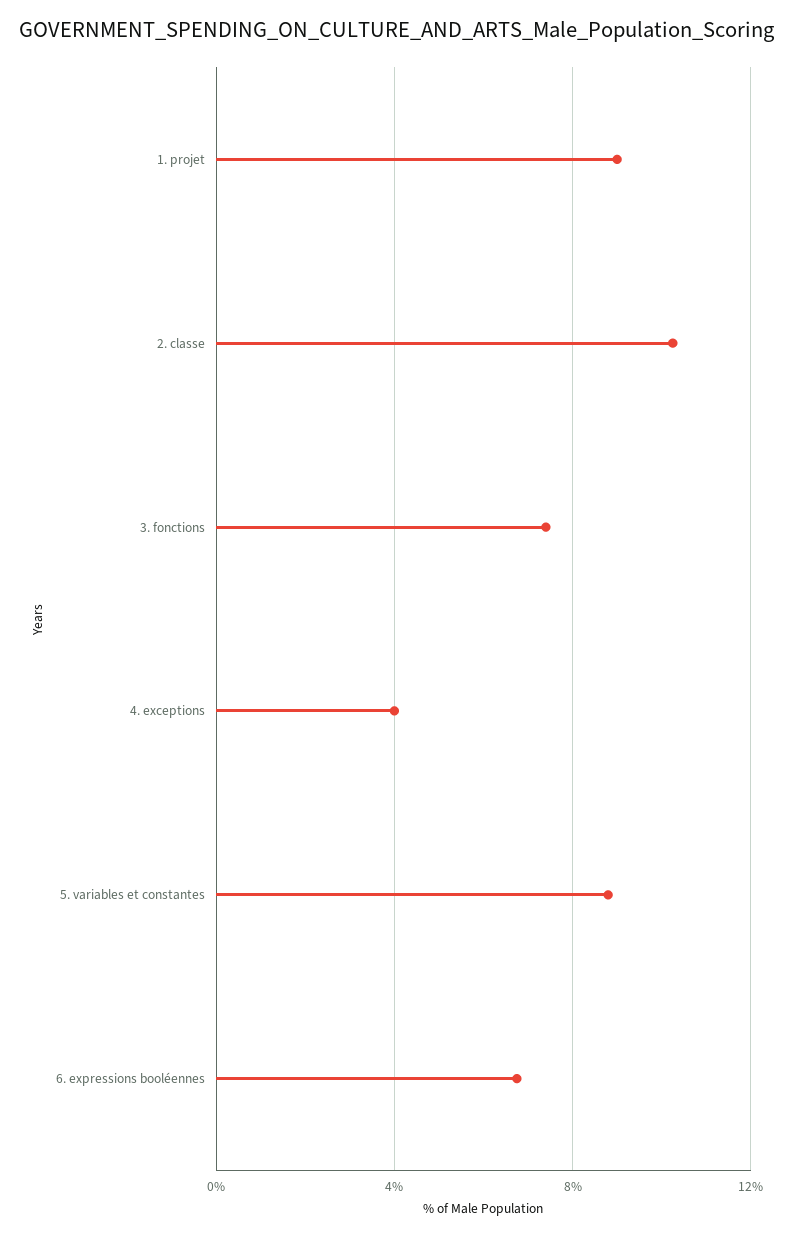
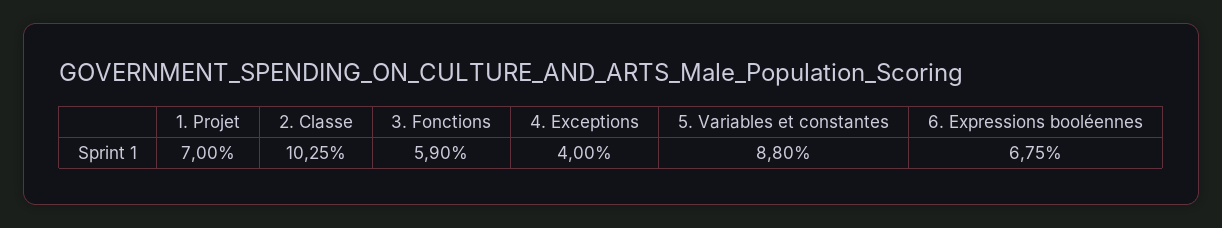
  {
-   "1. projet": 9,
+   "1. projet": 7,
    "2. classe": 10.25,
-   "3. fonctions": 7.5,
+   "3. fonctions": 5.9,
    "4. exceptions": 4,
    "5. variables et constantes": 8.8,
    "6. expressions booléennes": 6.75
  }

